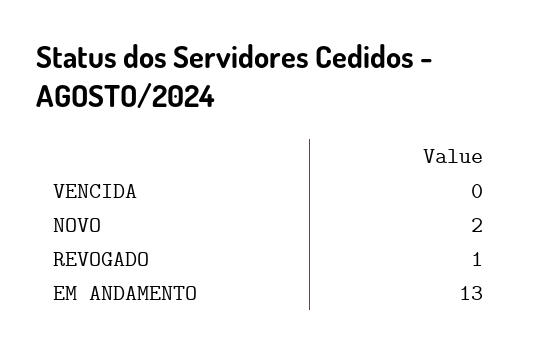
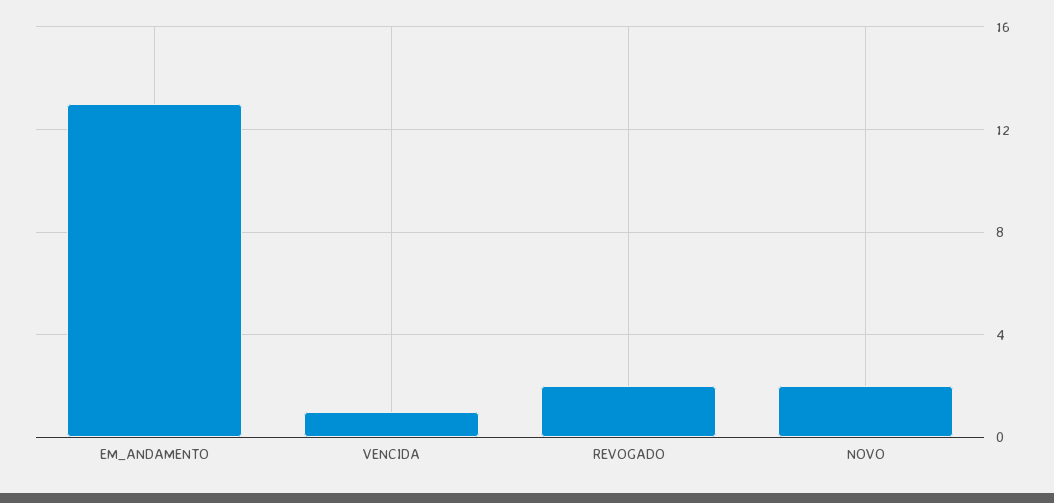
  {
-   "VENCIDA": 0,
+   "VENCIDA": 1,
    "NOVO": 2,
-   "REVOGADO": 1,
+   "REVOGADO": 2,
    "EM ANDAMENTO": 13
  }

